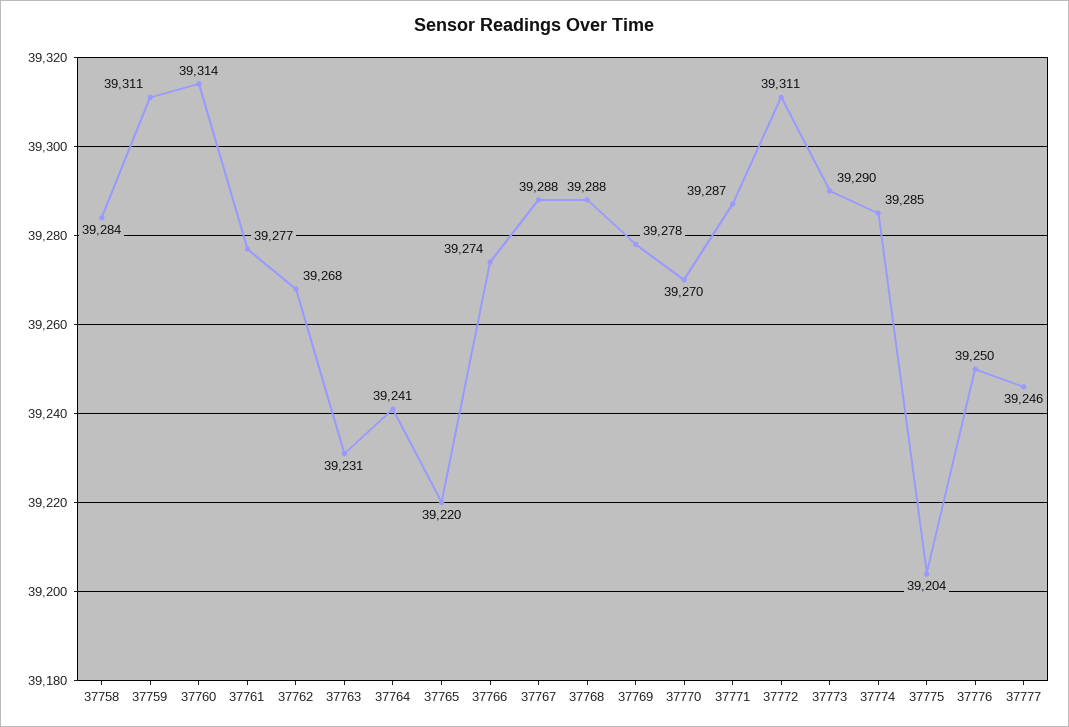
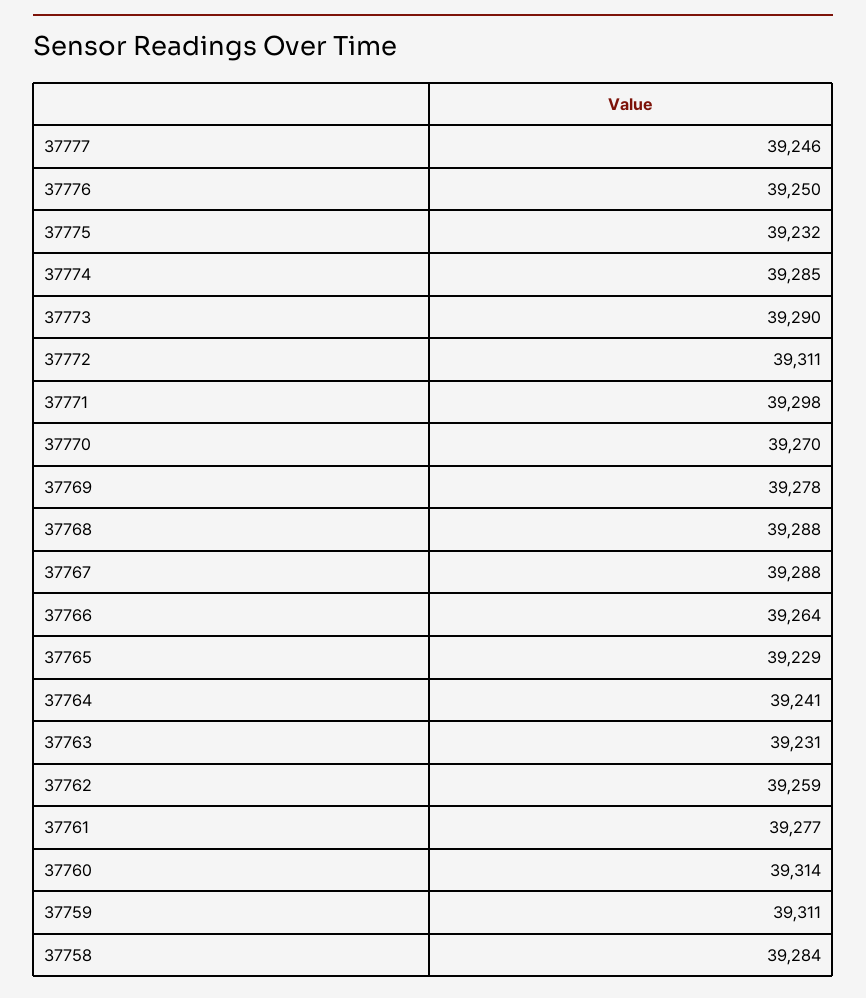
  {
    "37758": 39284,
    "37759": 39311,
    "37760": 39314,
    "37761": 39277,
-   "37762": 39268,
+   "37762": 39259,
    "37763": 39231,
    "37764": 39241,
-   "37765": 39220,
+   "37765": 39229,
-   "37766": 39274,
+   "37766": 39264,
    "37767": 39288,
    "37768": 39288,
    "37769": 39278,
    "37770": 39270,
-   "37771": 39287,
+   "37771": 39298,
    "37772": 39311,
    "37773": 39290,
    "37774": 39285,
-   "37775": 39204,
+   "37775": 39232,
    "37776": 39250,
    "37777": 39246
  }

